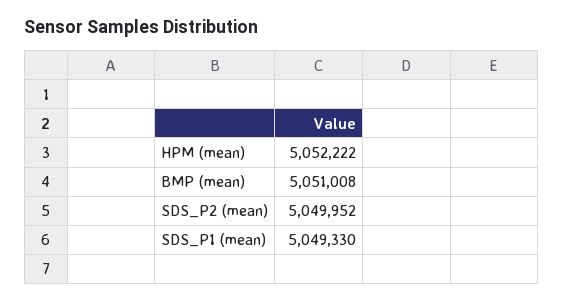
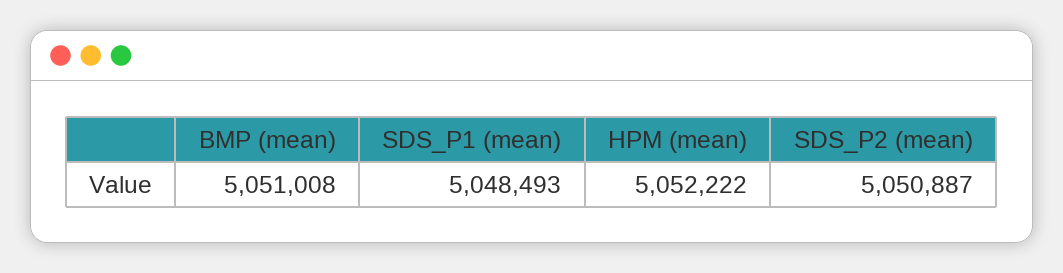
  {
    "HPM (mean)": 5052222,
    "BMP (mean)": 5051008,
-   "SDS_P2 (mean)": 5049952,
+   "SDS_P2 (mean)": 5050887,
-   "SDS_P1 (mean)": 5049330
+   "SDS_P1 (mean)": 5048493
  }

